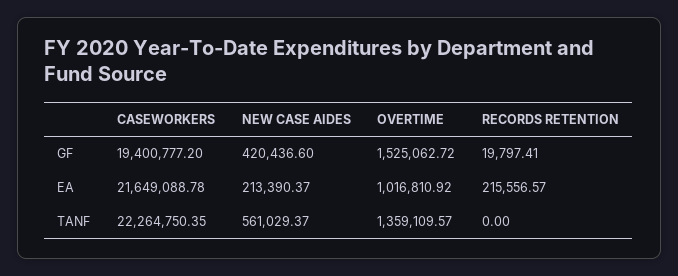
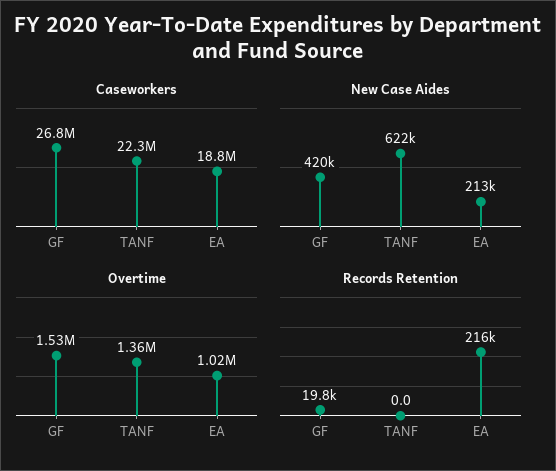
  {
    "CASEWORKERS": {
-     "GF": 19400777.2,
+     "GF": 26800000,
-     "EA": 21649088.78,
+     "EA": 18800000,
      "TANF": 22264750.35
    },
    "NEW CASE AIDES": {
      "GF": 420436.6,
      "EA": 213390.37,
-     "TANF": 561029.37
+     "TANF": 622000
    },
    "OVERTIME": {
      "GF": 1525062.72,
      "EA": 1016810.92,
      "TANF": 1359109.57
    },
    "RECORDS RETENTION": {
      "GF": 19797.41,
      "EA": 215556.57,
      "TANF": 0
    }
  }

